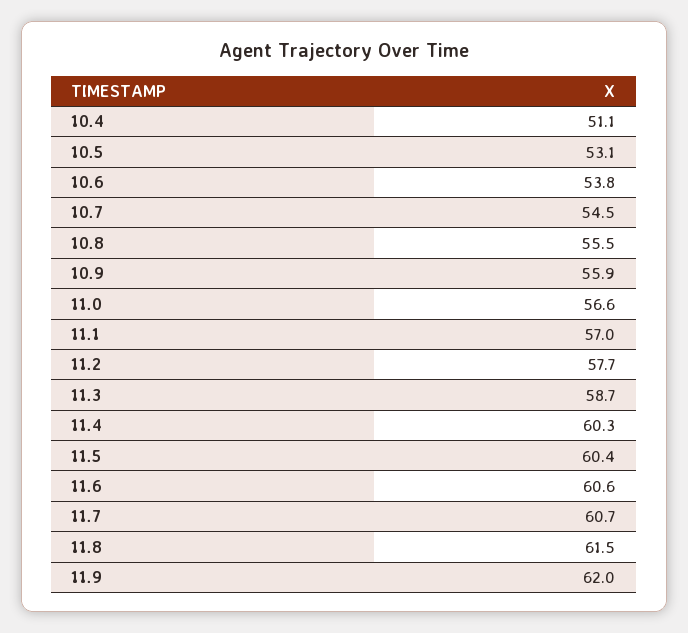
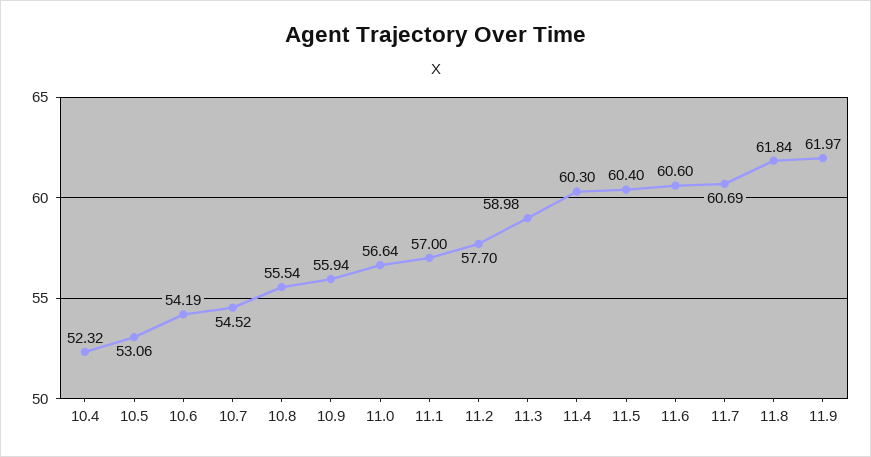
  {
-   "10.4": 51.1,
+   "10.4": 52.32,
    "10.5": 53.06,
-   "10.6": 53.8,
+   "10.6": 54.19,
    "10.7": 54.52,
    "10.8": 55.54,
    "10.9": 55.94,
    "11.0": 56.64,
    "11.1": 57,
    "11.2": 57.7,
-   "11.3": 58.7,
+   "11.3": 58.98,
    "11.4": 60.3,
    "11.5": 60.4,
    "11.6": 60.6,
    "11.7": 60.69,
-   "11.8": 61.5,
+   "11.8": 61.84,
    "11.9": 61.97
  }

